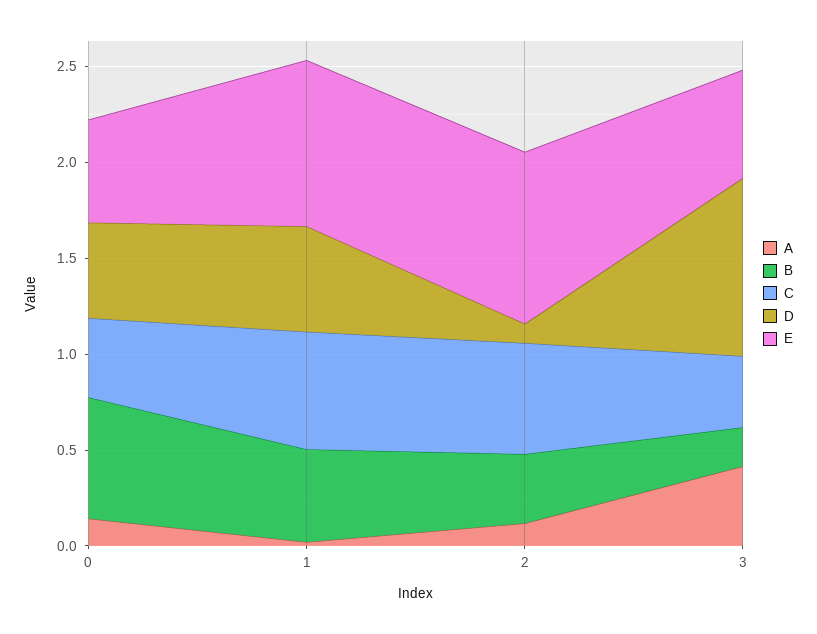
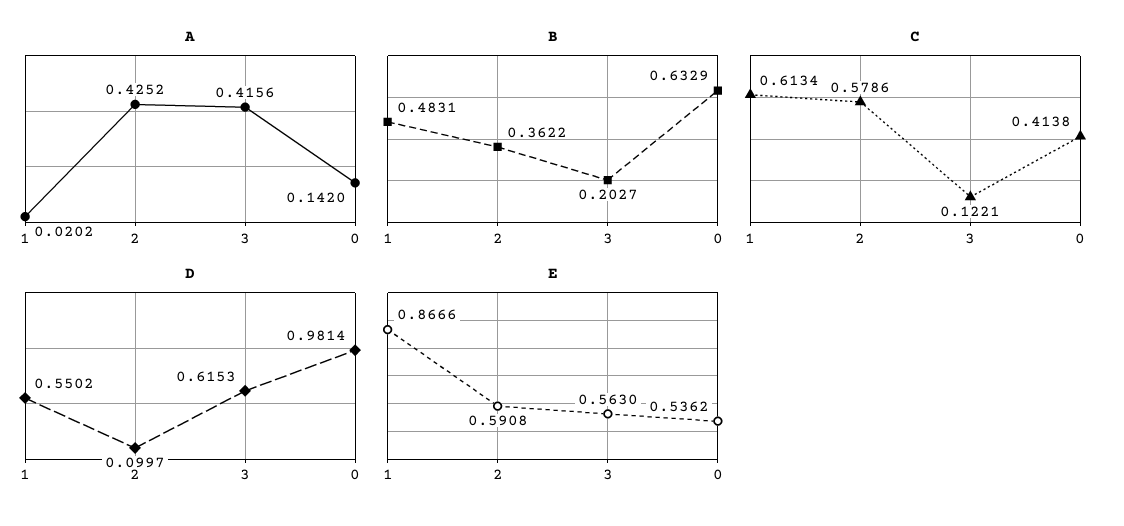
  {
    "A": {
      "0": 0.142,
      "1": 0.0202,
-     "2": 0.1,
+     "2": 0.4252,
      "3": 0.4156
    },
    "B": {
      "0": 0.6329,
      "1": 0.4831,
      "2": 0.3622,
      "3": 0.2027
    },
    "C": {
      "0": 0.4138,
      "1": 0.6134,
      "2": 0.5786,
-     "3": 0.4
+     "3": 0.1221
    },
    "D": {
-     "0": 0.5,
+     "0": 0.9814,
      "1": 0.5502,
      "2": 0.0997,
-     "3": 0.9
+     "3": 0.6153
    },
    "E": {
      "0": 0.5362,
      "1": 0.8666,
-     "2": 0.9,
+     "2": 0.5908,
      "3": 0.563
    }
  }

